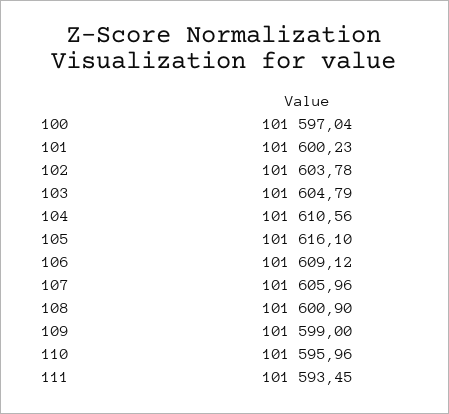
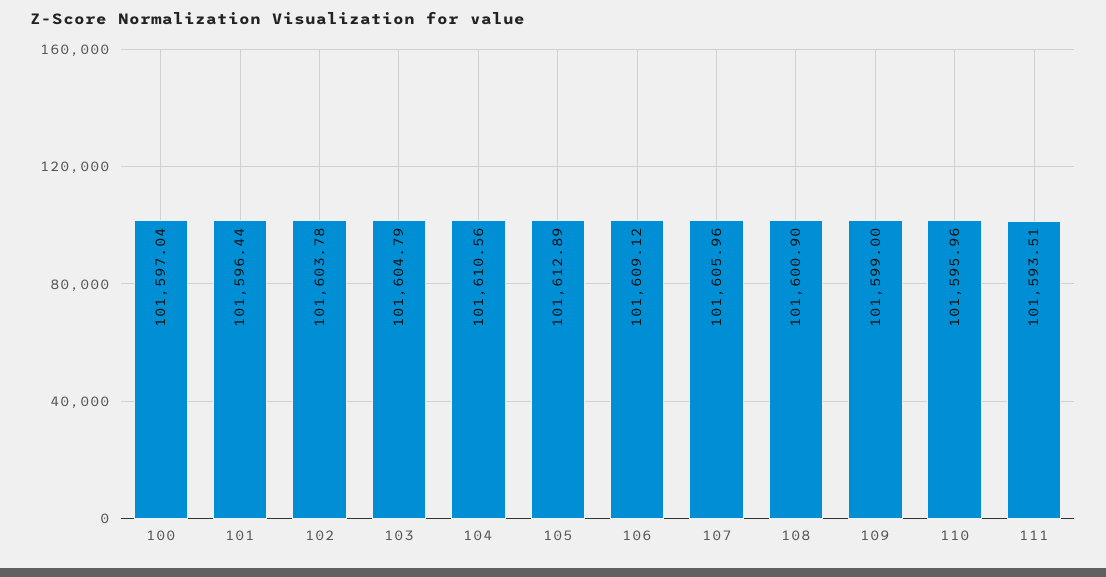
  {
    "100": 101597.04,
-   "101": 101600.23,
+   "101": 101596.44,
    "102": 101603.78,
    "103": 101604.79,
    "104": 101610.56,
-   "105": 101616.1,
+   "105": 101612.89,
    "106": 101609.12,
    "107": 101605.96,
    "108": 101600.9,
    "109": 101599,
    "110": 101595.96,
-   "111": 101593.45
+   "111": 101593.51
  }

